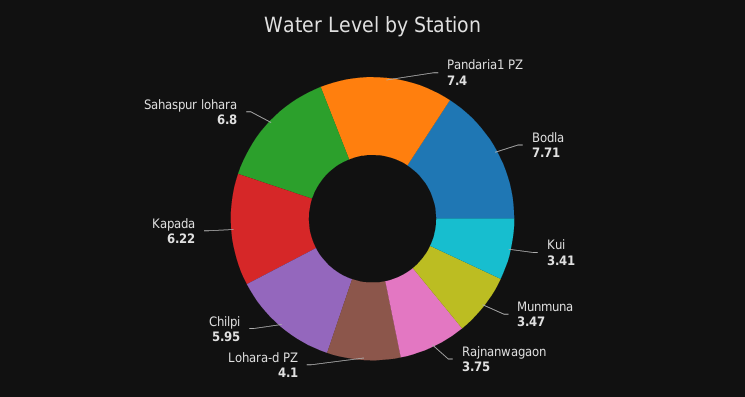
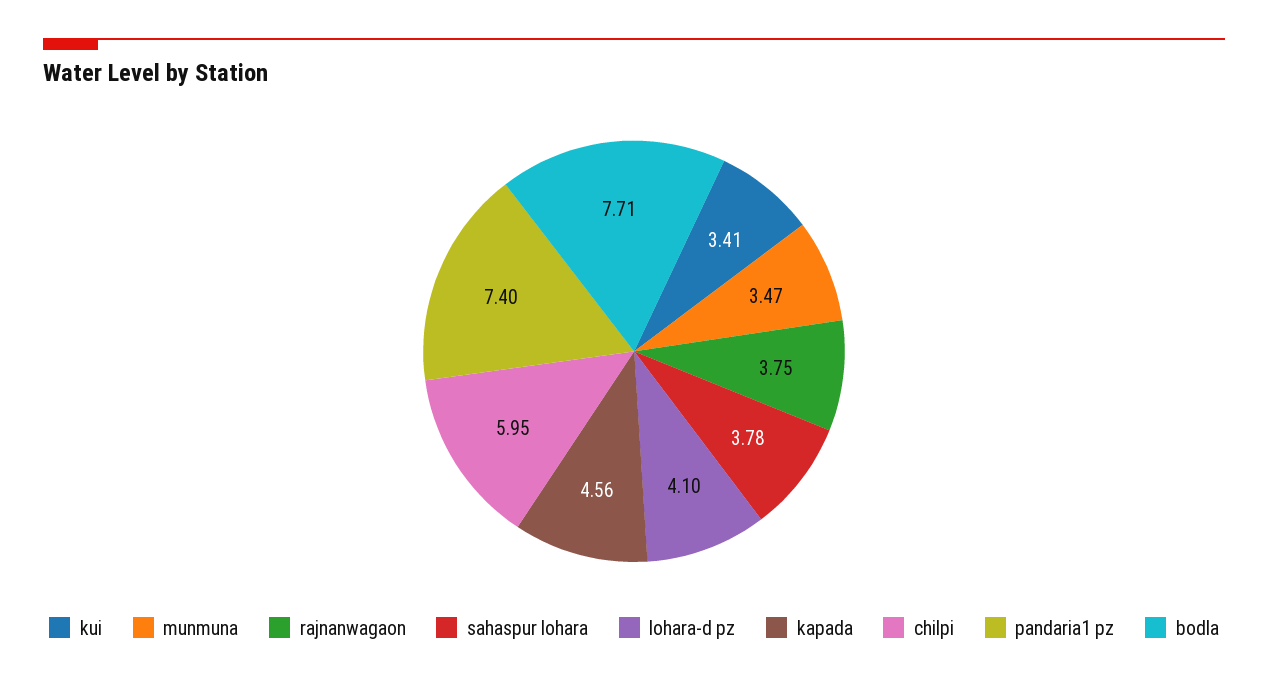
  {
    "Pandaria1 PZ": 7.4,
    "Bodla": 7.71,
    "Kui": 3.41,
    "Munmuna": 3.47,
    "Rajnanwagaon": 3.75,
    "Lohara-d PZ": 4.1,
    "Chilpi": 5.95,
-   "Kapada": 6.22,
+   "Kapada": 4.56,
-   "Sahaspur lohara": 6.8
+   "Sahaspur lohara": 3.78
  }

